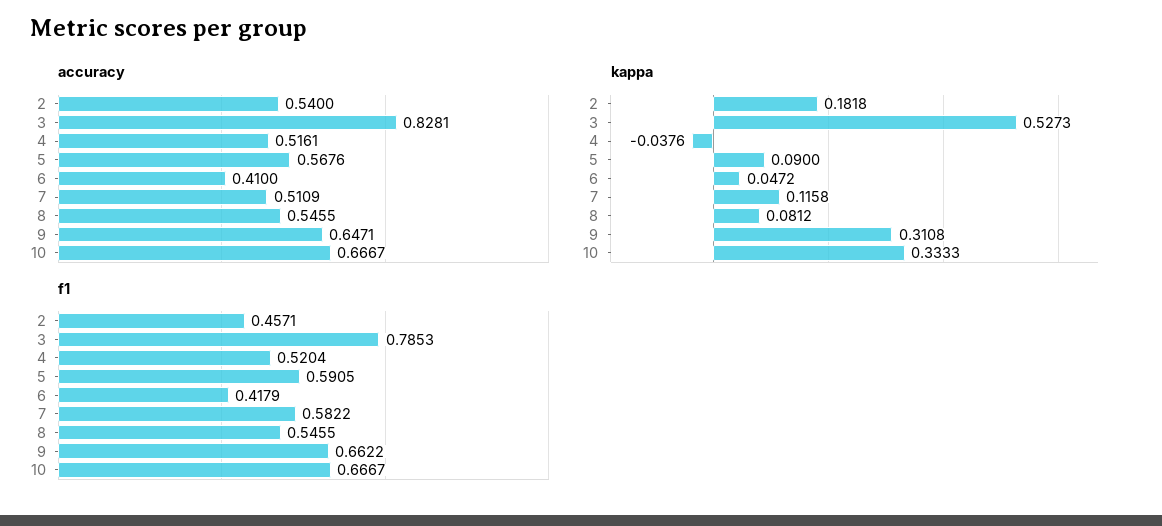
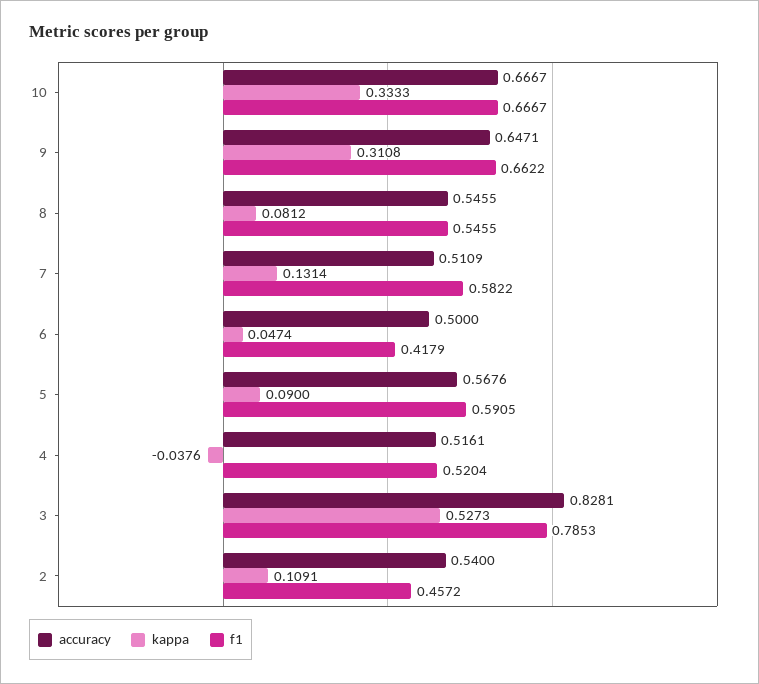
  {
    "accuracy": {
      "2": 0.54,
      "3": 0.8281,
      "4": 0.5161,
      "5": 0.5676,
-     "6": 0.41,
+     "6": 0.5,
      "7": 0.5109,
      "8": 0.5455,
      "9": 0.6471,
      "10": 0.6667
    },
    "kappa": {
-     "2": 0.1818,
+     "2": 0.1091,
      "3": 0.5273,
      "4": -0.0376,
      "5": 0.09,
-     "6": 0.0472,
+     "6": 0.0474,
-     "7": 0.1158,
+     "7": 0.1314,
      "8": 0.0812,
      "9": 0.3108,
      "10": 0.3333
    },
    "f1": {
-     "2": 0.4571,
+     "2": 0.4572,
      "3": 0.7853,
      "4": 0.5204,
      "5": 0.5905,
      "6": 0.4179,
      "7": 0.5822,
      "8": 0.5455,
      "9": 0.6622,
      "10": 0.6667
    }
  }

